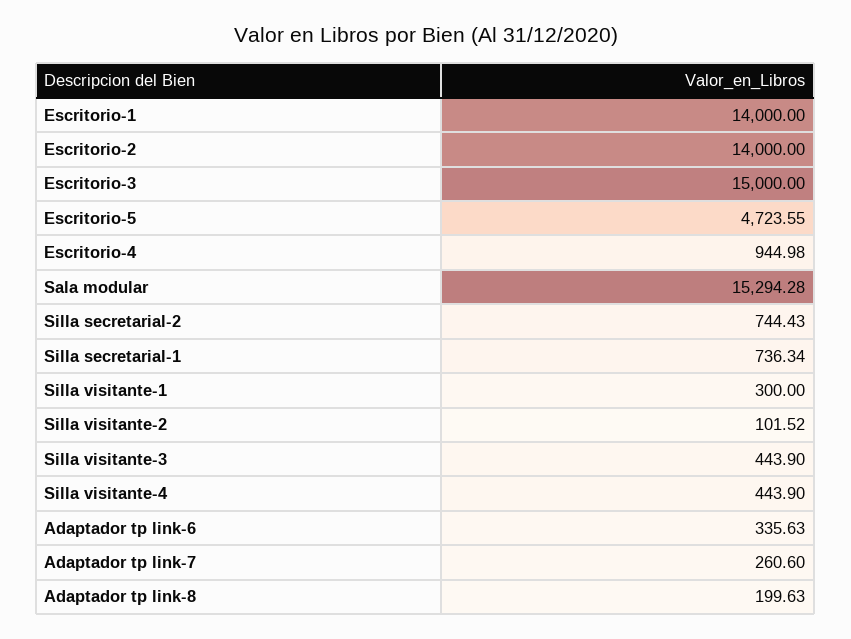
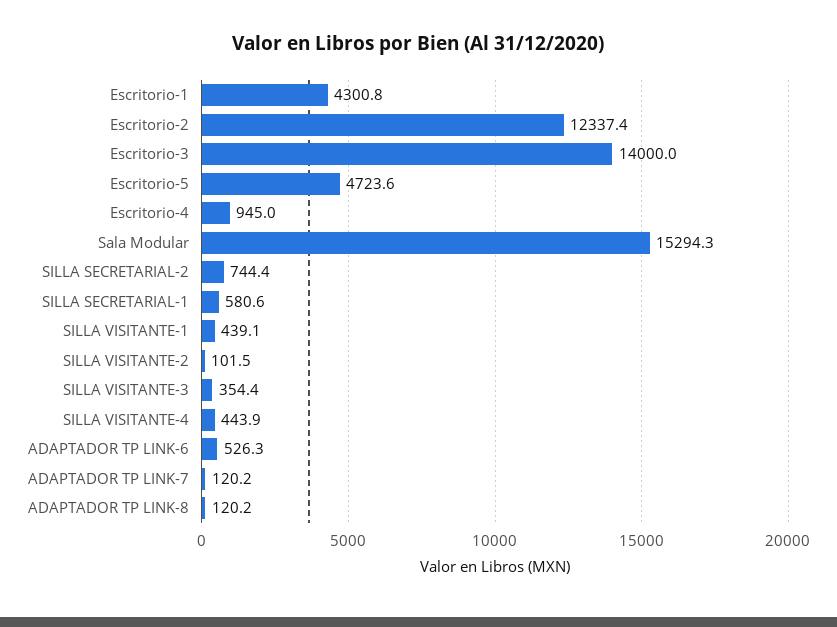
  {
-   "Escritorio-1": 14000,
+   "Escritorio-1": 4300.8,
-   "Escritorio-2": 14000,
+   "Escritorio-2": 12337.4,
-   "Escritorio-3": 15000,
+   "Escritorio-3": 14000,
    "Escritorio-5": 4723.55,
    "Escritorio-4": 944.98,
    "Sala modular": 15294.28,
    "Silla secretarial-2": 744.43,
-   "Silla secretarial-1": 736.34,
+   "Silla secretarial-1": 580.6,
-   "Silla visitante-1": 300,
+   "Silla visitante-1": 439.1,
    "Silla visitante-2": 101.52,
-   "Silla visitante-3": 443.9,
+   "Silla visitante-3": 354.4,
    "Silla visitante-4": 443.9,
-   "Adaptador tp link-6": 335.63,
+   "Adaptador tp link-6": 526.3,
-   "Adaptador tp link-7": 260.6,
+   "Adaptador tp link-7": 120.2,
-   "Adaptador tp link-8": 199.63
+   "Adaptador tp link-8": 120.2
  }

